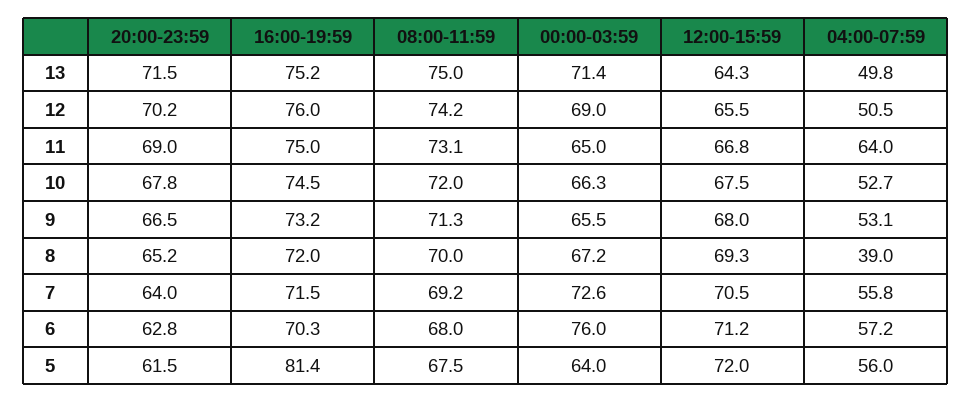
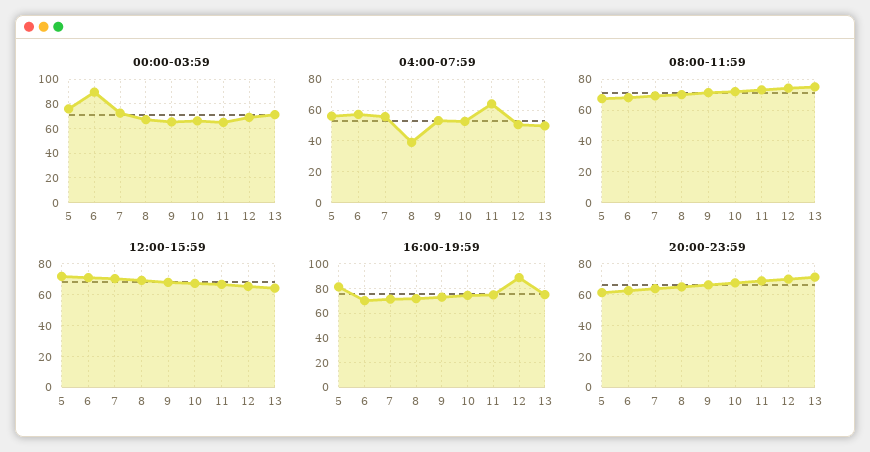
  {
    "20:00-23:59": {
      "13": 71.5,
      "12": 70.2,
      "11": 69,
      "10": 67.8,
      "9": 66.5,
      "8": 65.2,
      "7": 64,
      "6": 62.8,
      "5": 61.5
    },
    "16:00-19:59": {
      "13": 75.2,
-     "12": 76,
+     "12": 90,
      "11": 75,
      "10": 74.5,
      "9": 73.2,
      "8": 72,
      "7": 71.5,
      "6": 70.3,
      "5": 81.4
    },
    "08:00-11:59": {
      "13": 75,
      "12": 74.2,
      "11": 73.1,
      "10": 72,
      "9": 71.3,
      "8": 70,
      "7": 69.2,
      "6": 68,
      "5": 67.5
    },
    "00:00-03:59": {
      "13": 71.4,
      "12": 69,
      "11": 65,
      "10": 66.3,
      "9": 65.5,
      "8": 67.2,
      "7": 72.6,
-     "6": 76,
+     "6": 90,
-     "5": 64
+     "5": 75
    },
    "12:00-15:59": {
      "13": 64.3,
      "12": 65.5,
      "11": 66.8,
      "10": 67.5,
      "9": 68,
      "8": 69.3,
      "7": 70.5,
      "6": 71.2,
      "5": 72
    },
    "04:00-07:59": {
      "13": 49.8,
      "12": 50.5,
      "11": 64,
      "10": 52.7,
      "9": 53.1,
      "8": 39,
      "7": 55.8,
      "6": 57.2,
      "5": 56
    }
  }

